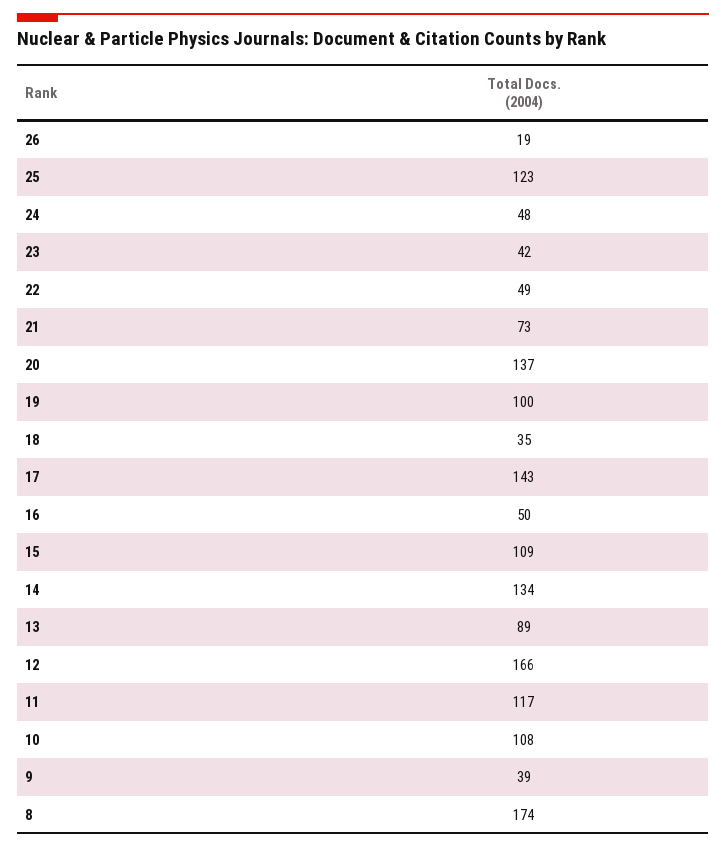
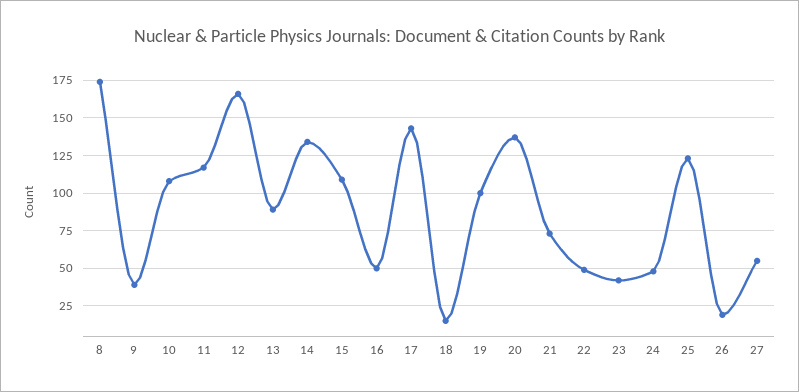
  {
    "26": 19,
    "25": 123,
    "24": 48,
    "23": 42,
    "22": 49,
    "21": 73,
    "20": 137,
    "19": 100,
-   "18": 35,
+   "18": 15,
    "17": 143,
    "16": 50,
    "15": 109,
    "14": 134,
    "13": 89,
    "12": 166,
    "11": 117,
    "10": 108,
    "9": 39,
-   "8": 174
+   "8": 174,
+   "27": 55
  }

